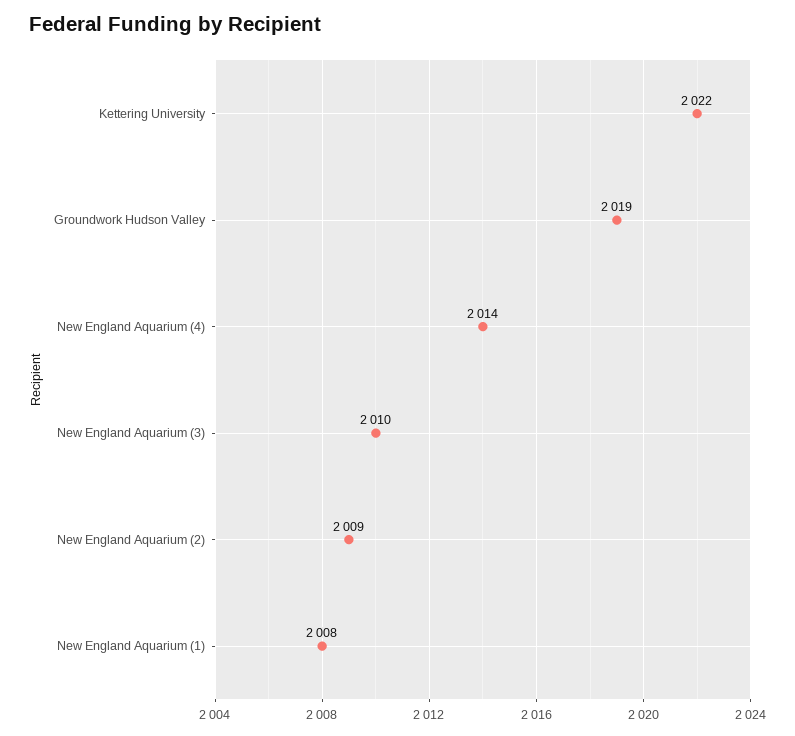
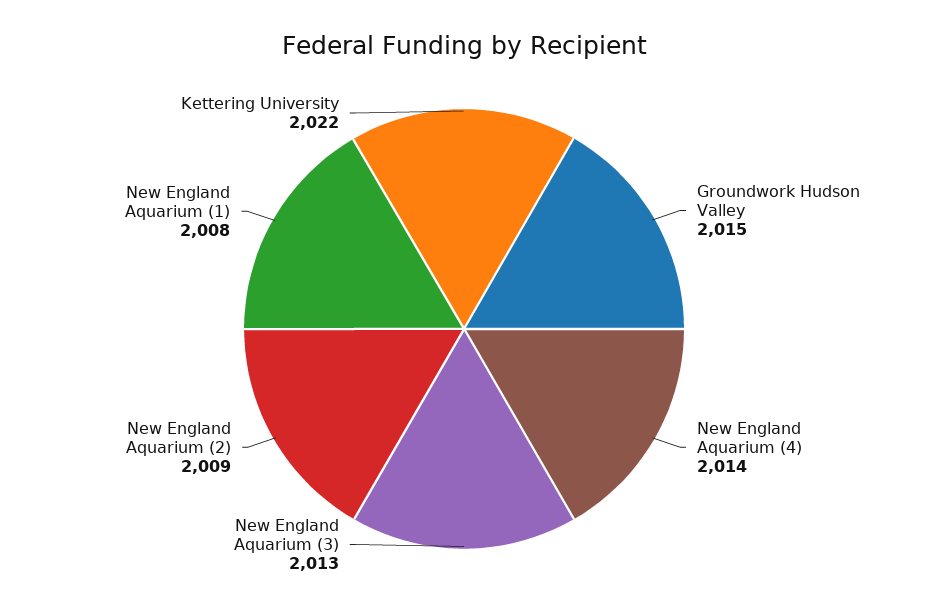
  {
    "Kettering University": 2022,
-   "Groundwork Hudson Valley": 2019,
+   "Groundwork Hudson Valley": 2015,
    "New England Aquarium (4)": 2014,
-   "New England Aquarium (3)": 2010,
+   "New England Aquarium (3)": 2013,
    "New England Aquarium (2)": 2009,
    "New England Aquarium (1)": 2008
  }

